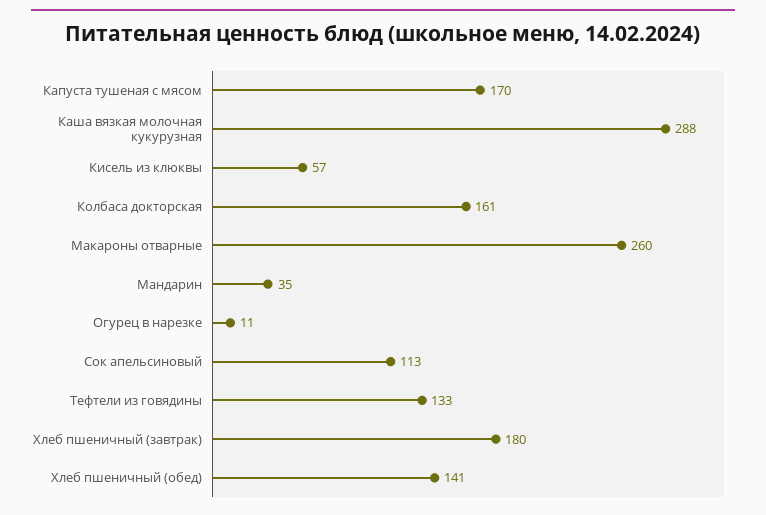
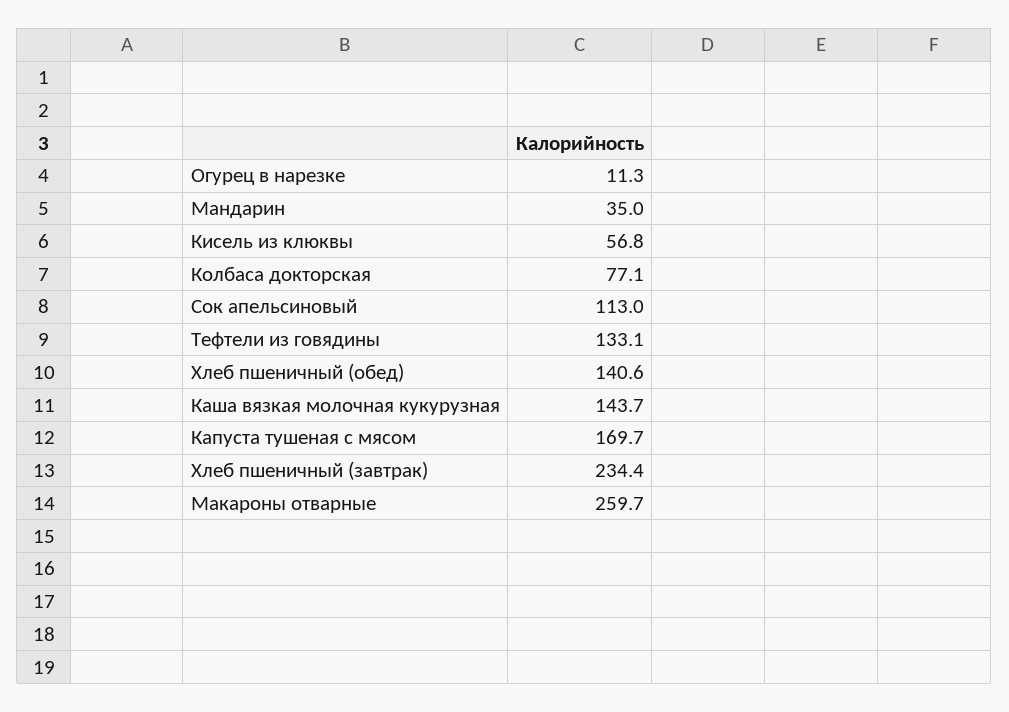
  {
    "Капуста тушеная с мясом": 169.7,
-   "Каша вязкая молочная кукурузная": 288,
+   "Каша вязкая молочная кукурузная": 143.7,
    "Кисель из клюквы": 56.8,
-   "Колбаса докторская": 161,
+   "Колбаса докторская": 77.1,
    "Макароны отварные": 259.7,
    "Мандарин": 35,
    "Огурец в нарезке": 11.3,
    "Сок апельсиновый": 113,
    "Тефтели из говядины": 133.1,
-   "Хлеб пшеничный (завтрак)": 180,
+   "Хлеб пшеничный (завтрак)": 234.4,
    "Хлеб пшеничный (обед)": 140.6
  }

